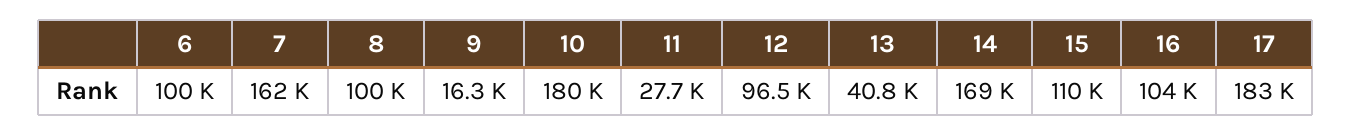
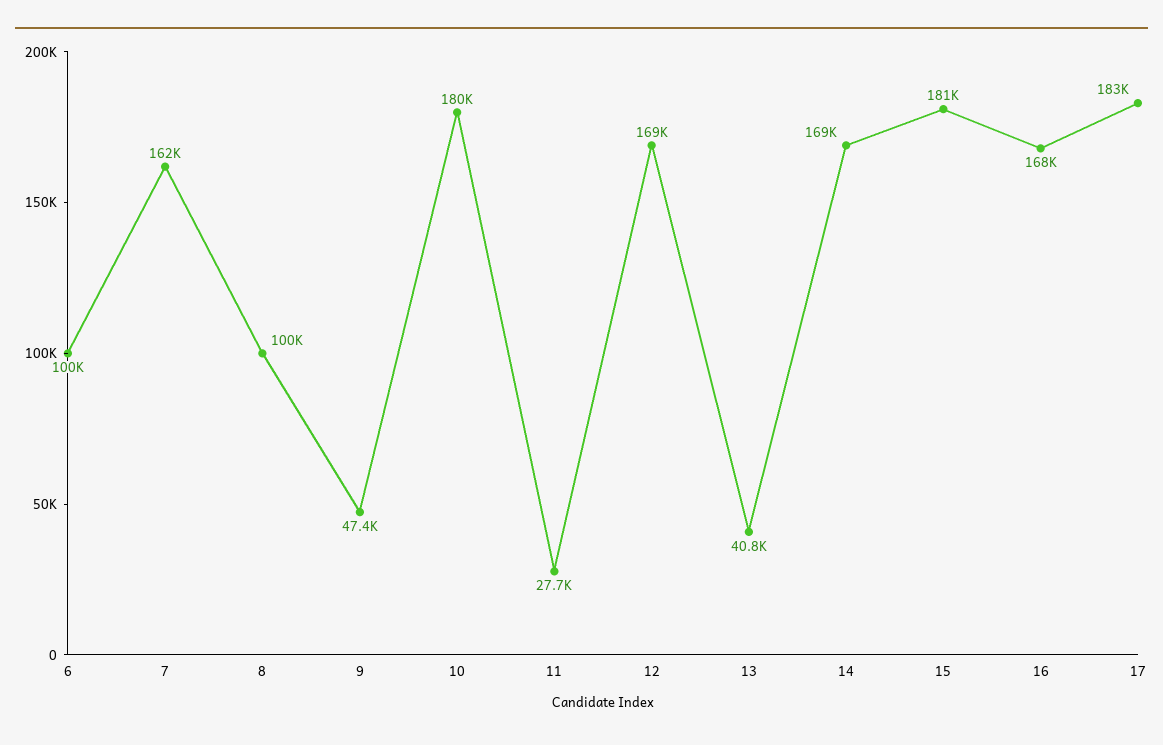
  {
    "6": 100000,
    "7": 162000,
    "8": 100000,
-   "9": 16300,
+   "9": 47400,
    "10": 180000,
    "11": 27700,
-   "12": 96500,
+   "12": 169000,
    "13": 40800,
    "14": 169000,
-   "15": 110000,
+   "15": 181000,
-   "16": 104000,
+   "16": 168000,
    "17": 183000
  }

